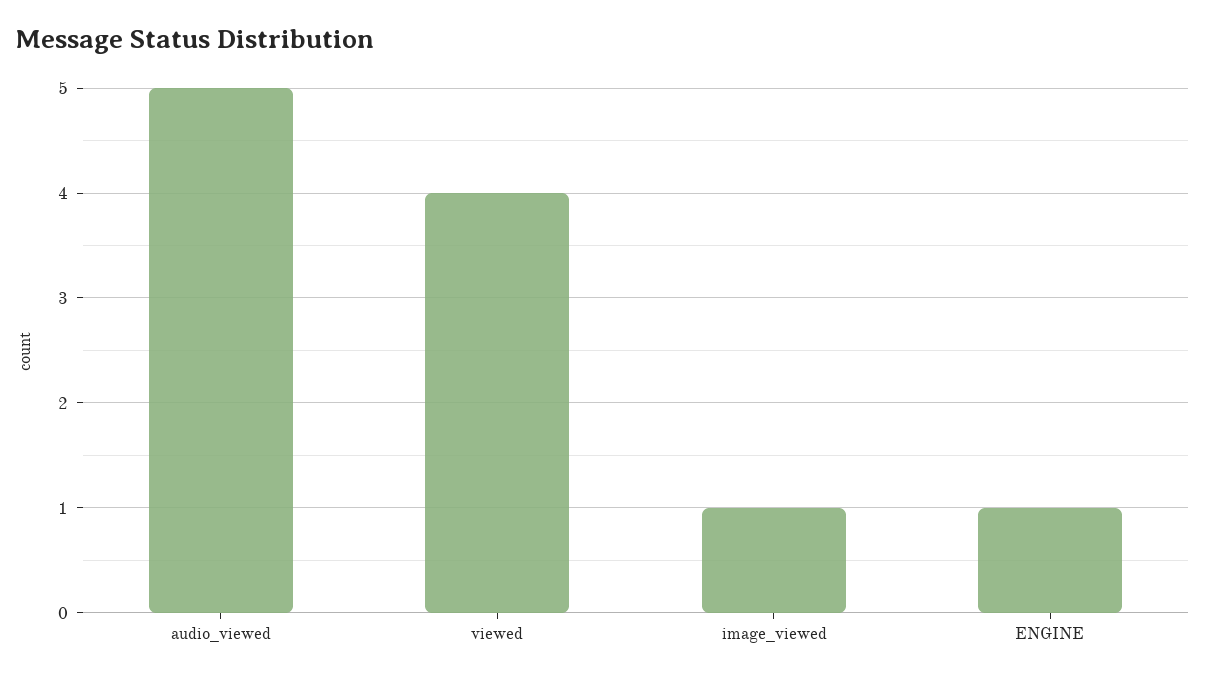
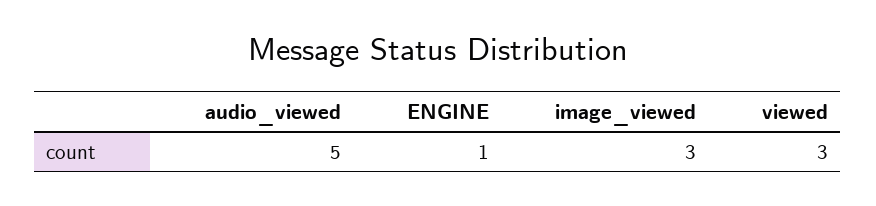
  {
    "audio_viewed": 5,
-   "viewed": 4,
+   "viewed": 3,
-   "image_viewed": 1,
+   "image_viewed": 3,
    "ENGINE": 1
  }

